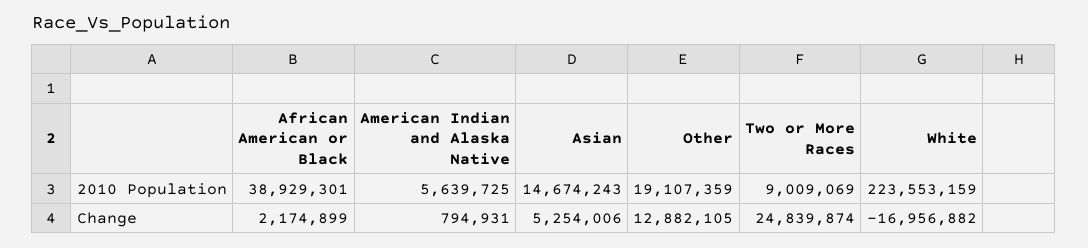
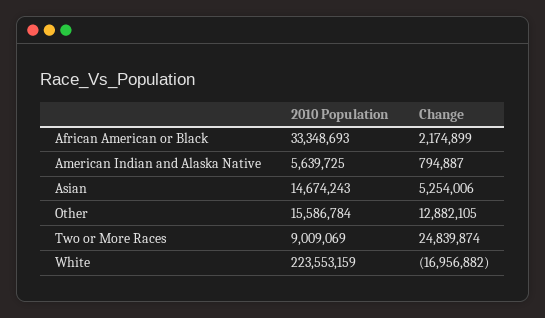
  {
    "African American or Black": {
-     "2010 Population": 38929301,
+     "2010 Population": 33348693,
      "Change": 2174899
    },
    "American Indian and Alaska Native": {
      "2010 Population": 5639725,
-     "Change": 794931
+     "Change": 794887
    },
    "Asian": {
      "2010 Population": 14674243,
      "Change": 5254006
    },
    "Other": {
-     "2010 Population": 19107359,
+     "2010 Population": 15586784,
      "Change": 12882105
    },
    "Two or More Races": {
      "2010 Population": 9009069,
      "Change": 24839874
    },
    "White": {
      "2010 Population": 223553159,
      "Change": -16956882
    }
  }

